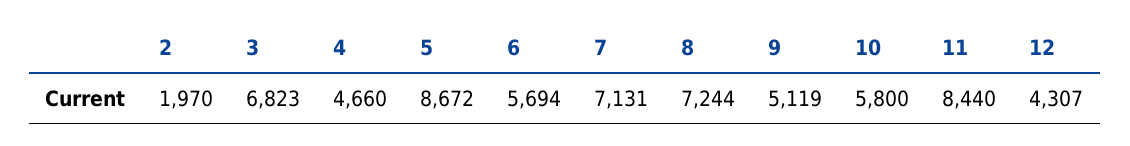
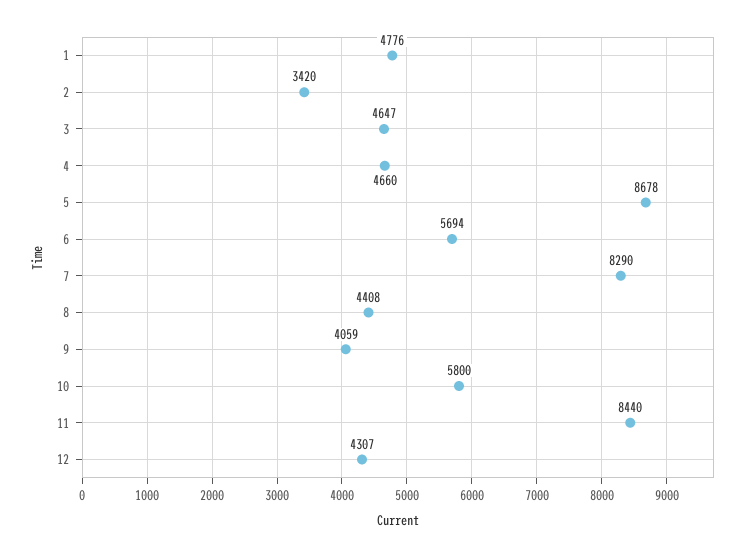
  {
-   "2": 1970,
+   "2": 3420,
-   "3": 6823,
+   "3": 4647,
    "4": 4660,
-   "5": 8672,
+   "5": 8678,
    "6": 5694,
-   "7": 7131,
+   "7": 8290,
-   "8": 7244,
+   "8": 4408,
-   "9": 5119,
+   "9": 4059,
    "10": 5800,
    "11": 8440,
-   "12": 4307
+   "12": 4307,
+   "1": 4776
  }

